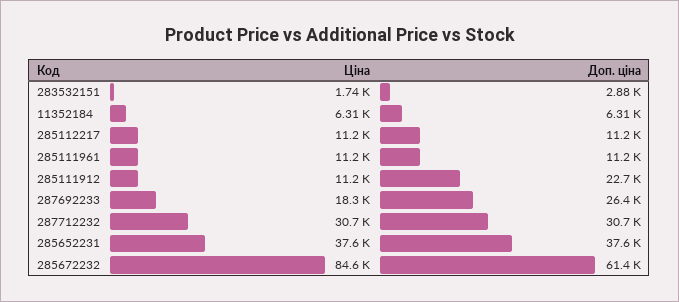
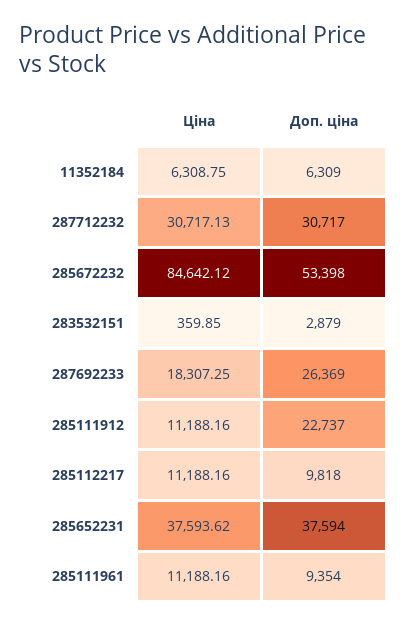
  {
    "Ціна": {
-     "283532151": 1740,
+     "283532151": 359.85,
      "11352184": 6308.75,
      "285112217": 11188.16,
      "285111961": 11188.16,
      "285111912": 11188.16,
      "287692233": 18307.25,
      "287712232": 30717.13,
      "285652231": 37593.62,
      "285672232": 84642.12
    },
    "Доп. ціна": {
      "283532151": 2879,
      "11352184": 6309,
-     "285112217": 11200,
+     "285112217": 9818,
-     "285111961": 11200,
+     "285111961": 9354,
      "285111912": 22737,
      "287692233": 26369,
      "287712232": 30717,
      "285652231": 37594,
-     "285672232": 61400
+     "285672232": 53398
    }
  }

